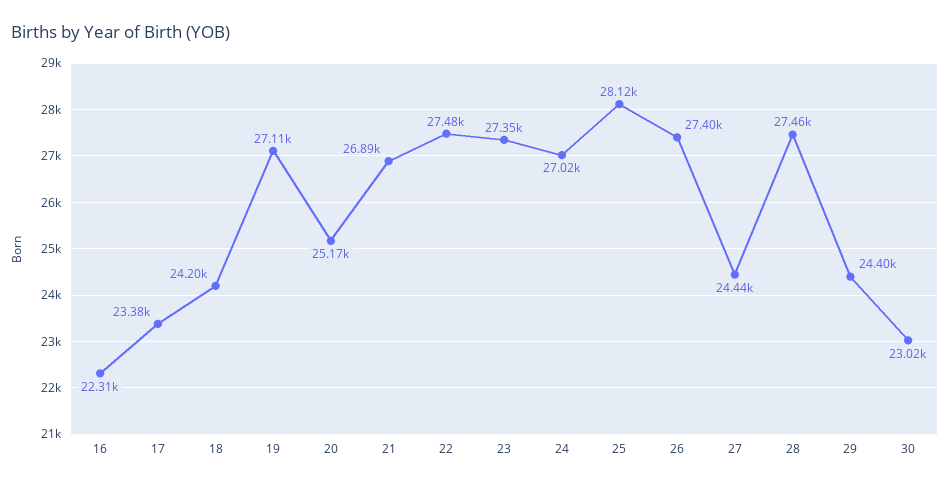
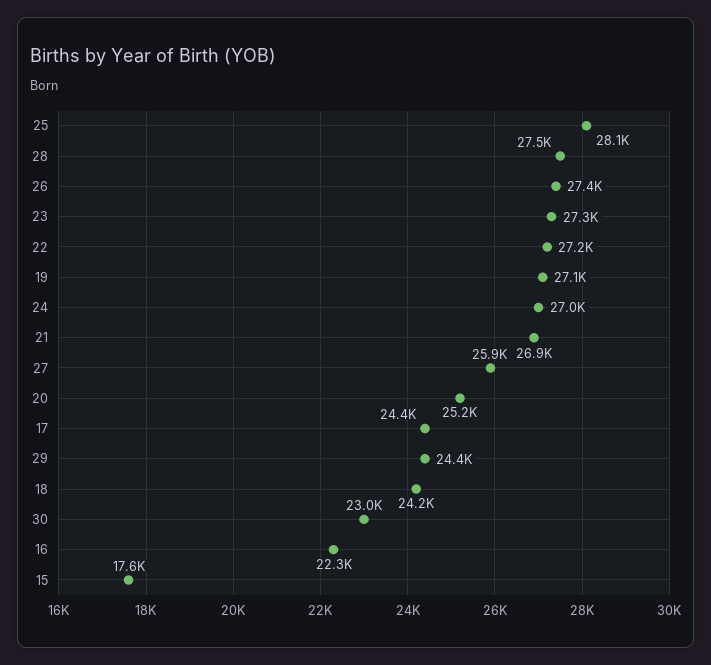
  {
    "16": 22310,
-   "17": 23380,
+   "17": 24400,
    "18": 24200,
    "19": 27110,
    "20": 25170,
    "21": 26890,
-   "22": 27480,
+   "22": 27200,
    "23": 27350,
    "24": 27020,
    "25": 28120,
    "26": 27400,
-   "27": 24440,
+   "27": 25900,
    "28": 27460,
    "29": 24400,
-   "30": 23020
+   "30": 23020,
+   "15": 17600
  }

